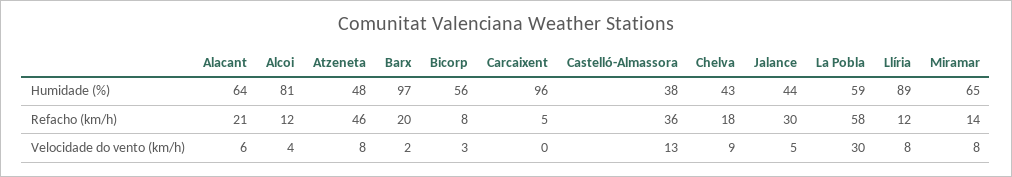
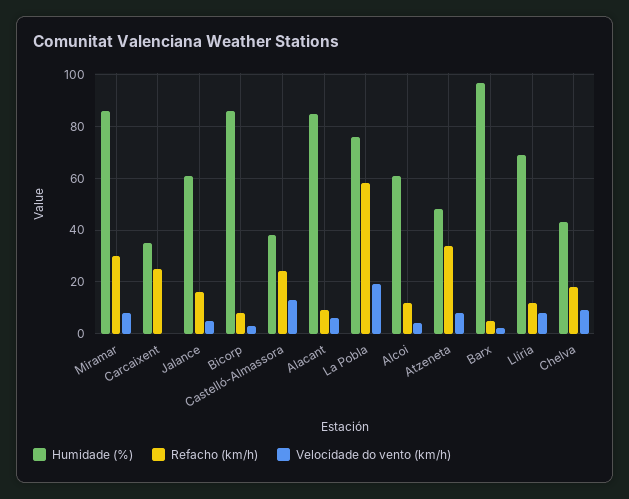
  {
    "Humidade (%)": {
-     "Alacant": 64,
+     "Alacant": 85,
-     "Alcoi": 81,
+     "Alcoi": 60,
      "Atzeneta": 48,
      "Barx": 97,
-     "Bicorp": 56,
+     "Bicorp": 85,
-     "Carcaixent": 96,
+     "Carcaixent": 35,
      "Castelló-Almassora": 38,
      "Chelva": 43,
-     "Jalance": 44,
+     "Jalance": 60,
-     "La Pobla": 59,
+     "La Pobla": 75,
-     "Llíria": 89,
+     "Llíria": 70,
-     "Miramar": 65
+     "Miramar": 85
    },
    "Refacho (km/h)": {
-     "Alacant": 21,
+     "Alacant": 10,
      "Alcoi": 12,
-     "Atzeneta": 46,
+     "Atzeneta": 35,
-     "Barx": 20,
+     "Barx": 5,
      "Bicorp": 8,
-     "Carcaixent": 5,
+     "Carcaixent": 25,
-     "Castelló-Almassora": 36,
+     "Castelló-Almassora": 25,
      "Chelva": 18,
-     "Jalance": 30,
+     "Jalance": 15,
      "La Pobla": 58,
      "Llíria": 12,
-     "Miramar": 14
+     "Miramar": 30
    },
    "Velocidade do vento (km/h)": {
      "Alacant": 6,
      "Alcoi": 4,
      "Atzeneta": 8,
      "Barx": 2,
      "Bicorp": 3,
      "Carcaixent": 0,
      "Castelló-Almassora": 13,
      "Chelva": 9,
      "Jalance": 5,
-     "La Pobla": 30,
+     "La Pobla": 20,
      "Llíria": 8,
      "Miramar": 8
    }
  }

